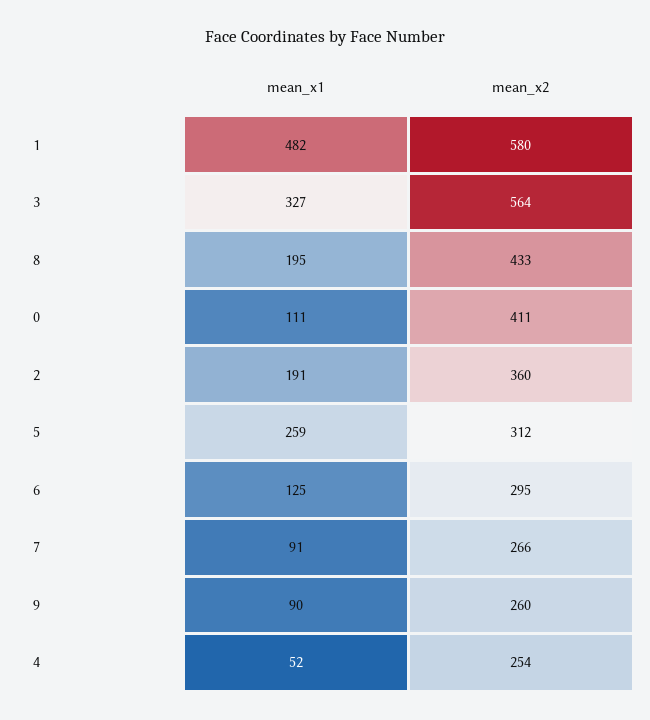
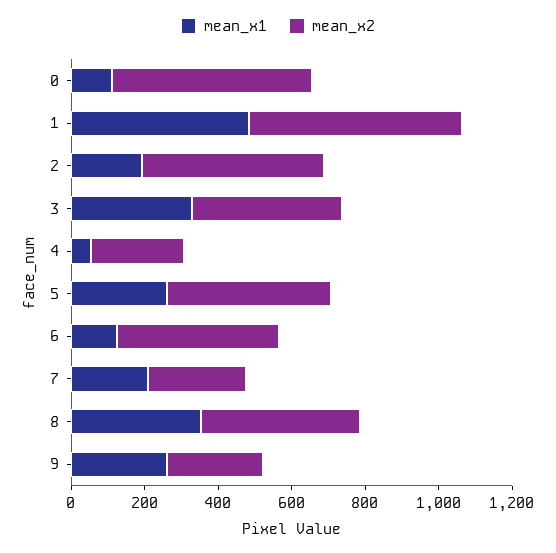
  {
    "mean_x1": {
      "1": 482,
      "3": 327,
-     "8": 195,
+     "8": 350,
      "0": 111,
      "2": 191,
      "5": 259,
      "6": 125,
-     "7": 91,
+     "7": 200,
-     "9": 90,
+     "9": 250,
      "4": 52
    },
    "mean_x2": {
      "1": 580,
-     "3": 564,
+     "3": 400,
      "8": 433,
-     "0": 411,
+     "0": 550,
-     "2": 360,
+     "2": 500,
-     "5": 312,
+     "5": 450,
-     "6": 295,
+     "6": 450,
      "7": 266,
      "9": 260,
      "4": 254
    }
  }

